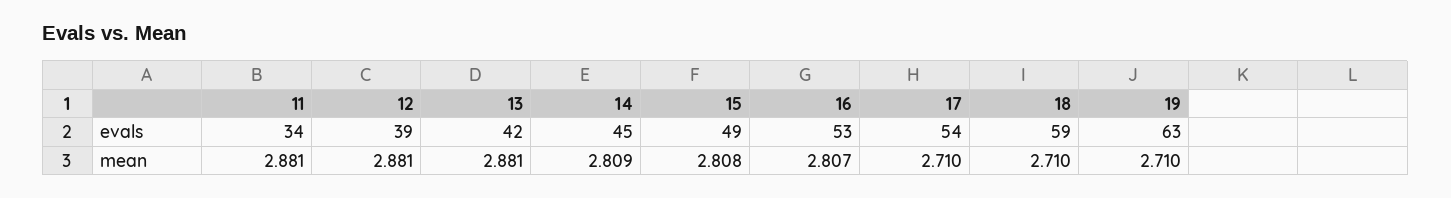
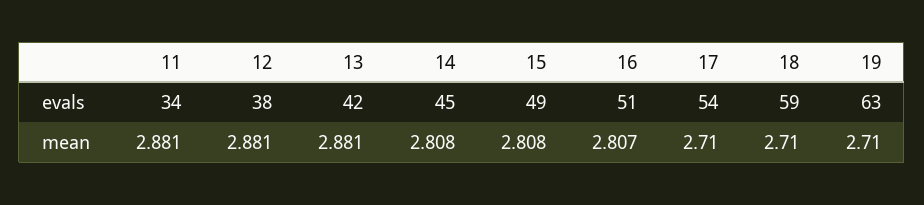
  {
    "11": {
      "evals": 34,
      "mean": 2.881
    },
    "12": {
-     "evals": 39,
+     "evals": 38,
      "mean": 2.881
    },
    "13": {
      "evals": 42,
      "mean": 2.881
    },
    "14": {
      "evals": 45,
-     "mean": 2.809
+     "mean": 2.808
    },
    "15": {
      "evals": 49,
      "mean": 2.808
    },
    "16": {
-     "evals": 53,
+     "evals": 51,
      "mean": 2.807
    },
    "17": {
      "evals": 54,
      "mean": 2.71
    },
    "18": {
      "evals": 59,
      "mean": 2.71
    },
    "19": {
      "evals": 63,
      "mean": 2.71
    }
  }

